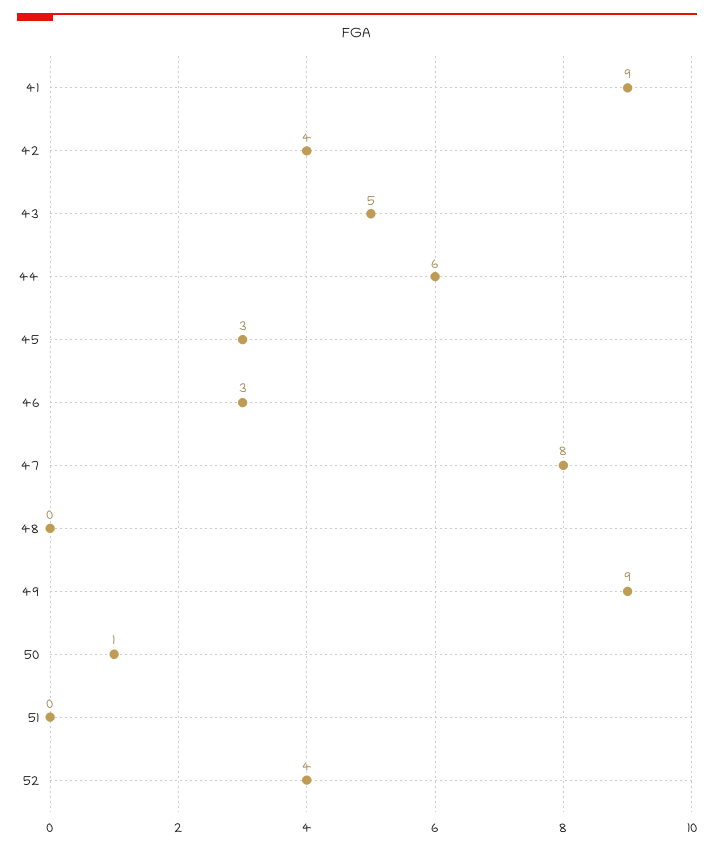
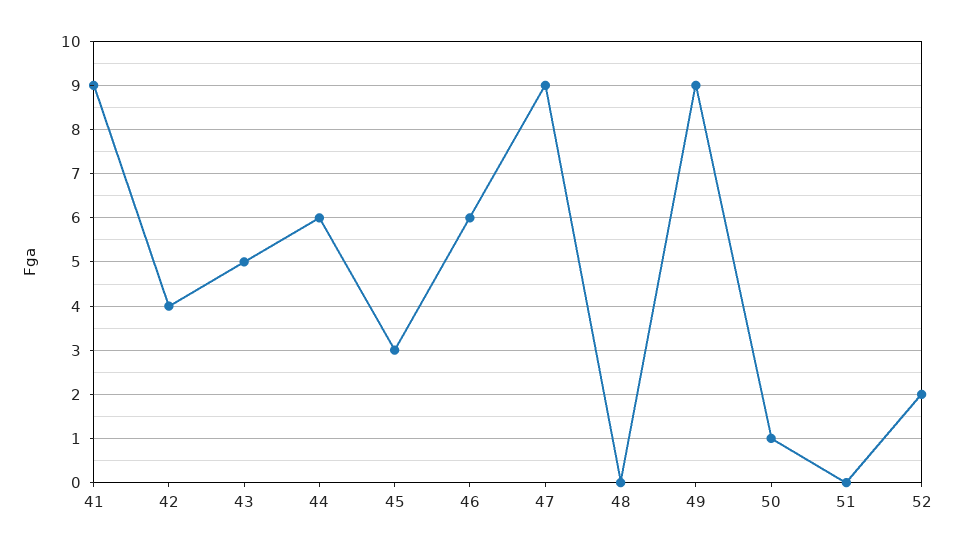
  {
    "41": 9,
    "42": 4,
    "43": 5,
    "44": 6,
    "45": 3,
-   "46": 3,
+   "46": 6,
-   "47": 8,
+   "47": 9,
    "48": 0,
    "49": 9,
    "50": 1,
    "51": 0,
-   "52": 4
+   "52": 2
  }

